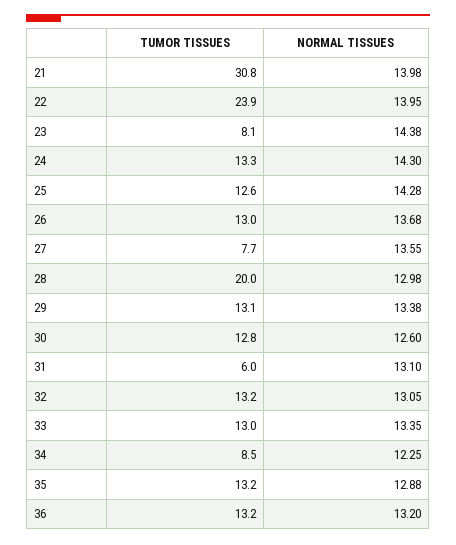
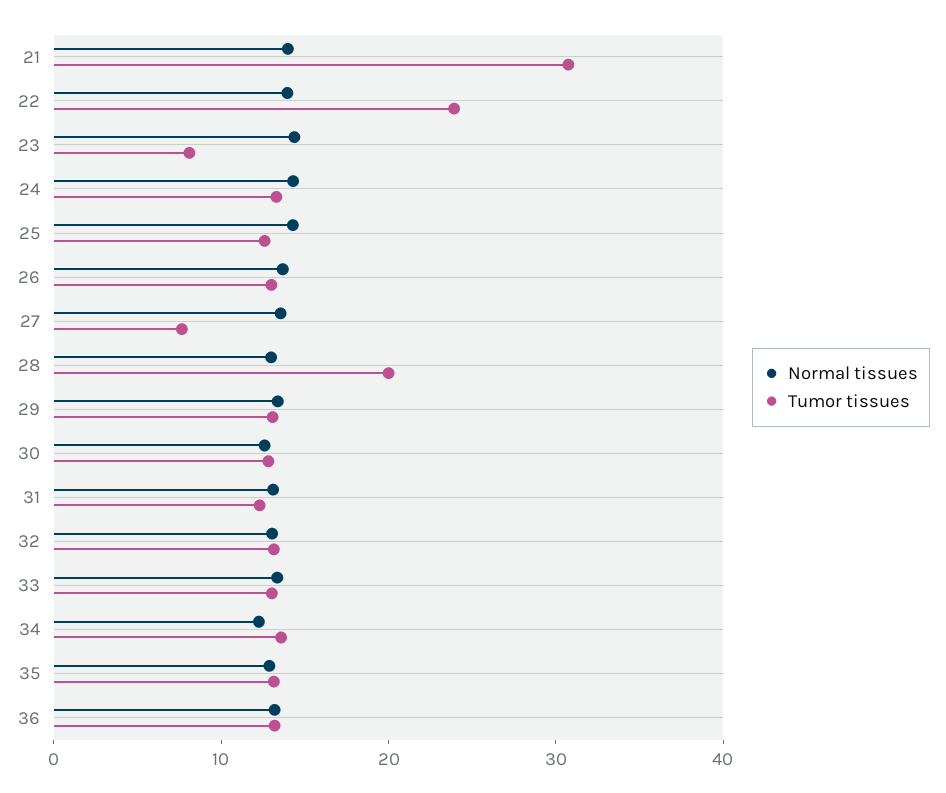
  {
    "TUMOR TISSUES": {
      "21": 30.8,
      "22": 23.9,
      "23": 8.1,
      "24": 13.3,
      "25": 12.6,
      "26": 13,
      "27": 7.7,
      "28": 20,
      "29": 13.1,
      "30": 12.8,
-     "31": 6,
+     "31": 12,
      "32": 13.2,
      "33": 13,
-     "34": 8.5,
+     "34": 14,
      "35": 13.2,
      "36": 13.2
    },
    "NORMAL TISSUES": {
      "21": 13.98,
      "22": 13.95,
      "23": 14.38,
      "24": 14.3,
      "25": 14.28,
      "26": 13.68,
      "27": 13.55,
      "28": 12.98,
      "29": 13.38,
      "30": 12.6,
      "31": 13.1,
      "32": 13.05,
      "33": 13.35,
      "34": 12.25,
      "35": 12.88,
      "36": 13.2
    }
  }

